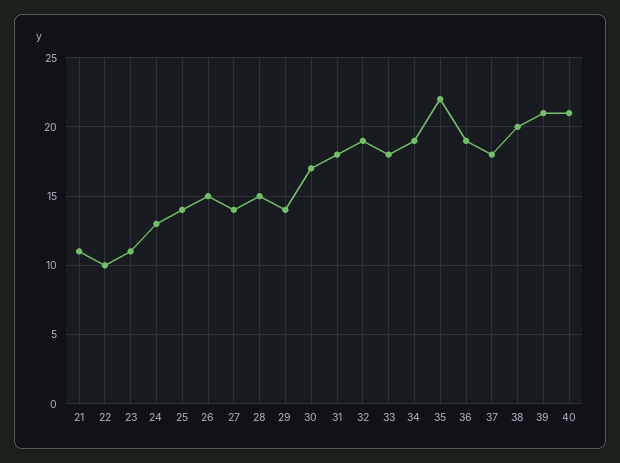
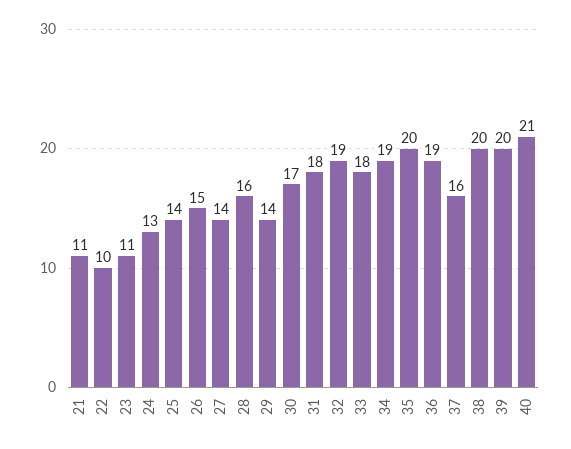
  {
    "21": 11,
    "22": 10,
    "23": 11,
    "24": 13,
    "25": 14,
    "26": 15,
    "27": 14,
-   "28": 15,
+   "28": 16,
    "29": 14,
    "30": 17,
    "31": 18,
    "32": 19,
    "33": 18,
    "34": 19,
-   "35": 22,
+   "35": 20,
    "36": 19,
-   "37": 18,
+   "37": 16,
    "38": 20,
-   "39": 21,
+   "39": 20,
    "40": 21
  }

